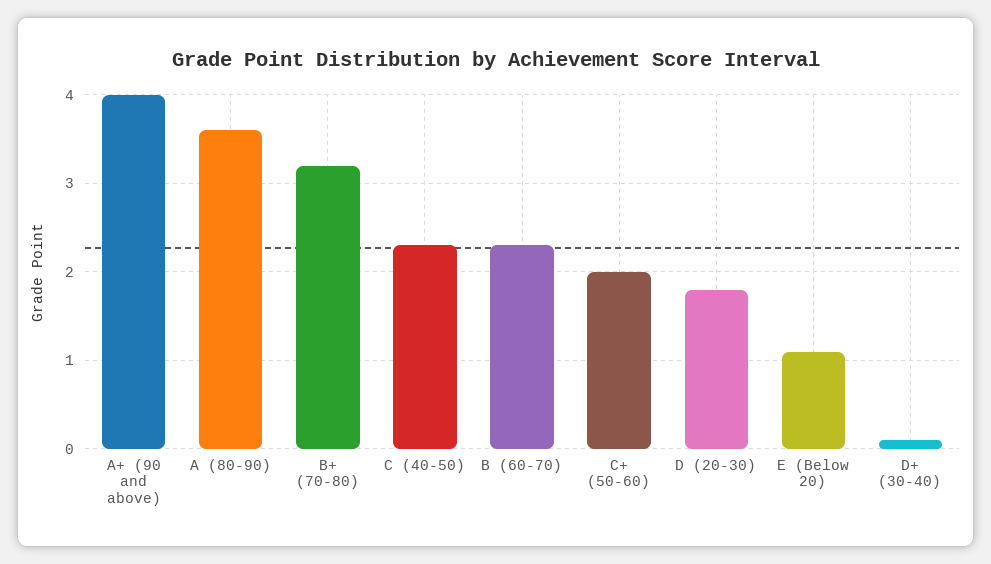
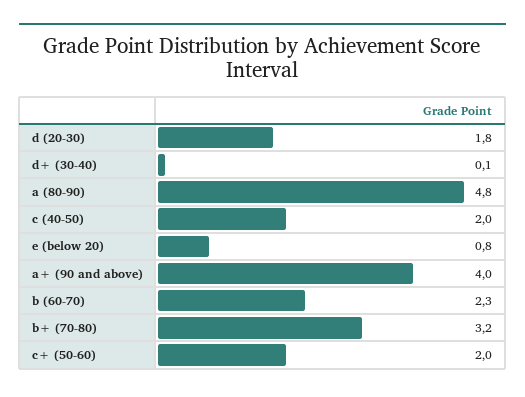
  {
    "A+ (90 and above)": 4,
-   "A (80-90)": 3.6,
+   "A (80-90)": 4.8,
    "B+ (70-80)": 3.2,
-   "C (40-50)": 2.3,
+   "C (40-50)": 2,
    "B (60-70)": 2.3,
    "C+ (50-60)": 2,
    "D (20-30)": 1.8,
-   "E (Below 20)": 1.1,
+   "E (Below 20)": 0.8,
    "D+ (30-40)": 0.1
  }

